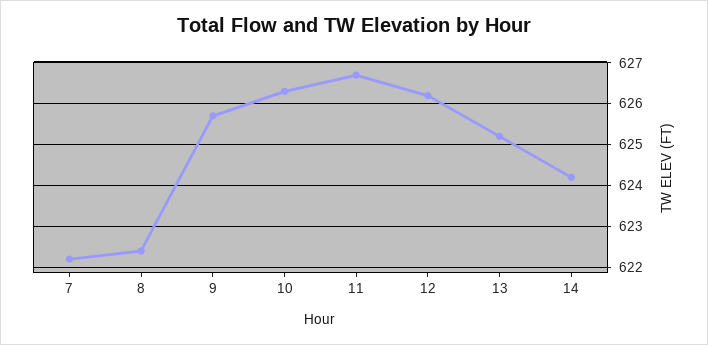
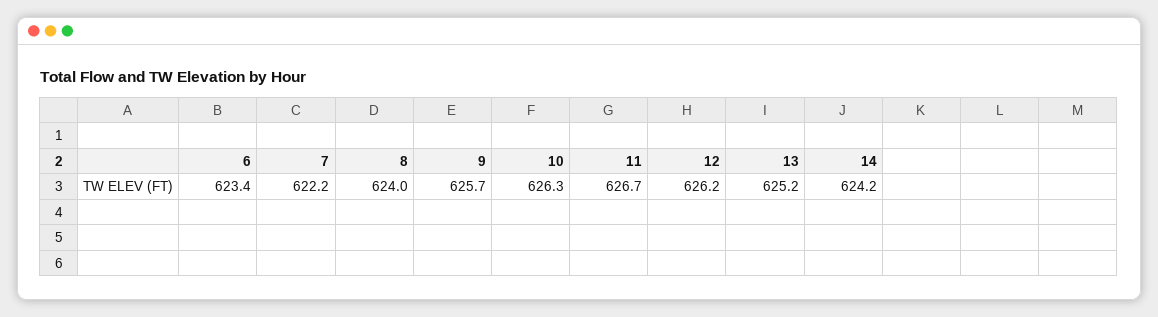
  {
    "7": 622.2,
-   "8": 622.5,
+   "8": 624,
    "9": 625.7,
    "10": 626.3,
    "11": 626.7,
    "12": 626.2,
    "13": 625.2,
-   "14": 624.2
+   "14": 624.2,
+   "6": 623.4
  }

